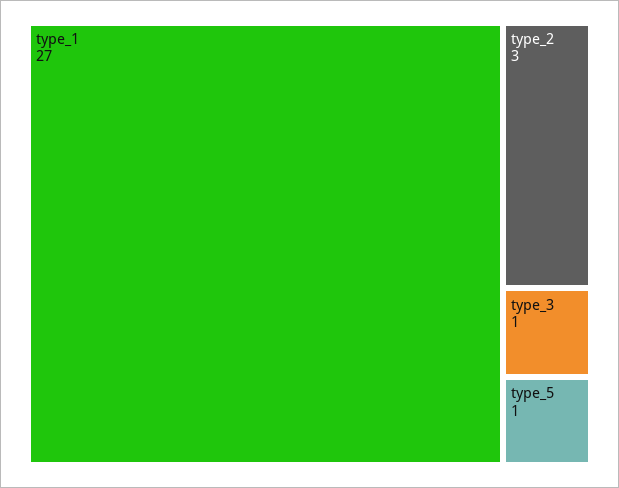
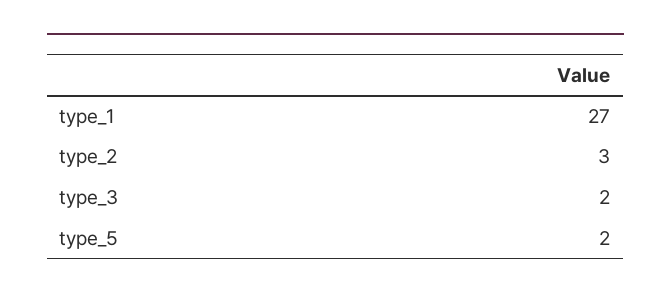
  {
    "type_1": 27,
    "type_2": 3,
-   "type_3": 1,
+   "type_3": 2,
-   "type_5": 1
+   "type_5": 2
  }

